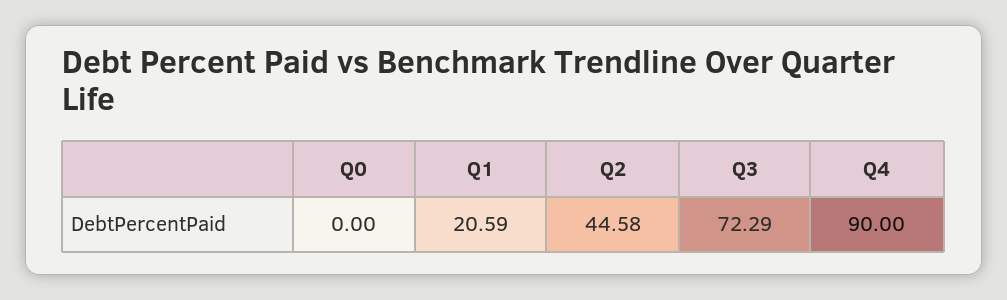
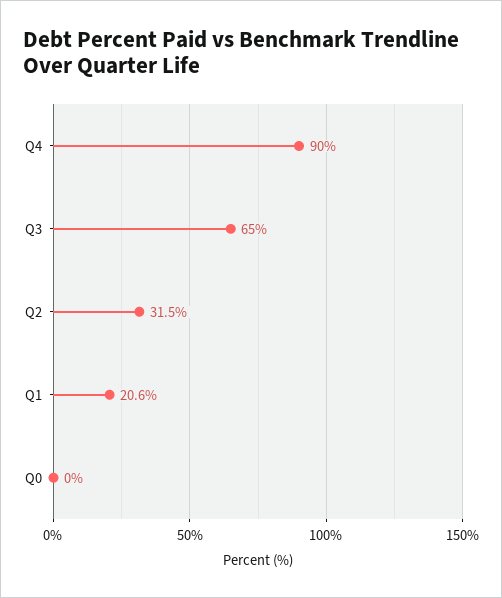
  {
    "Q0": 0,
    "Q1": 20.59,
-   "Q2": 44.58,
+   "Q2": 31.5,
-   "Q3": 72.29,
+   "Q3": 65,
    "Q4": 90
  }

